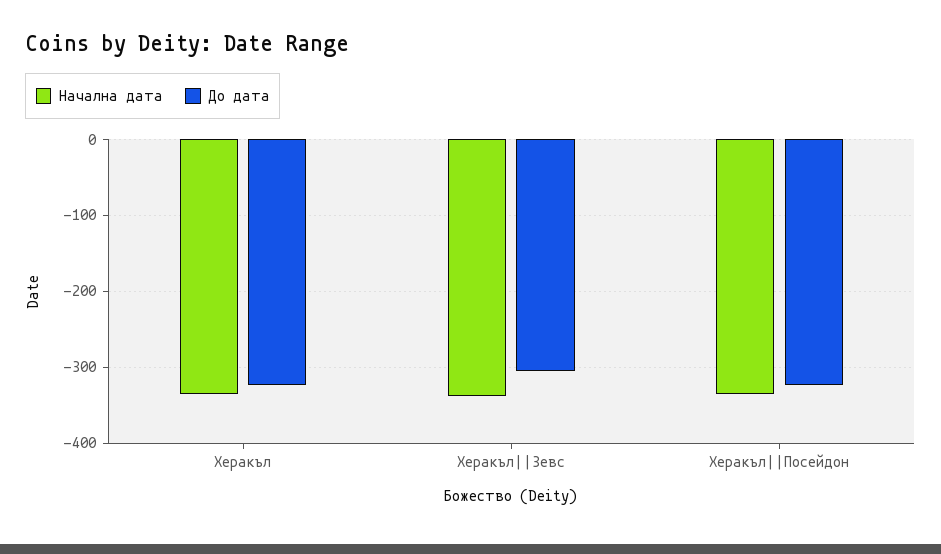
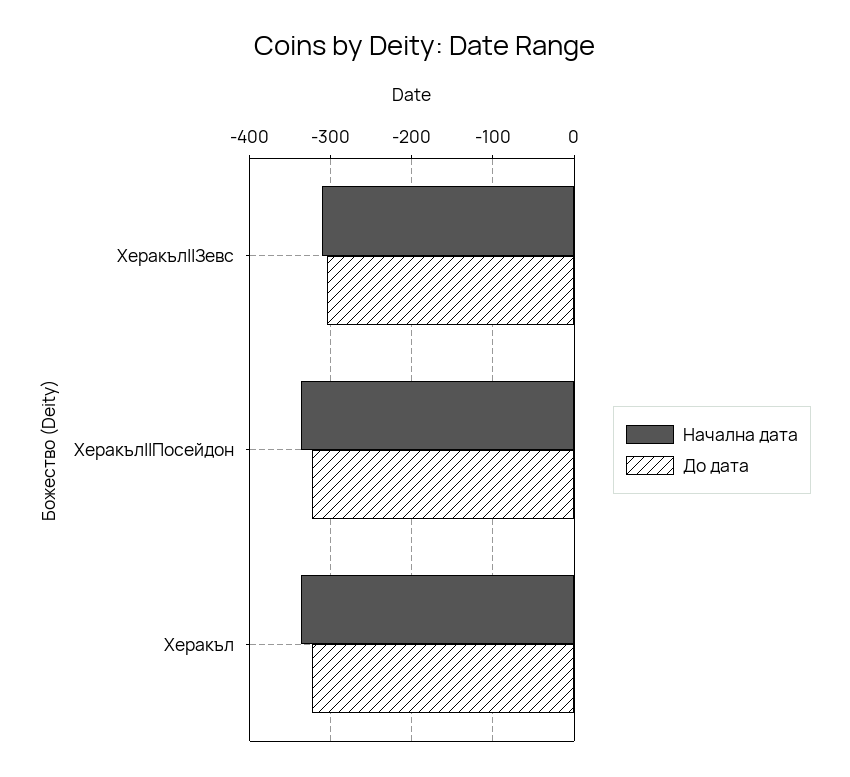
  {
    "Начална дата": {
      "Херакъл": -340,
-     "Херакъл||Зевс": -340,
+     "Херакъл||Зевс": -310,
      "Херакъл||Посейдон": -340
    },
    "До дата": {
      "Херакъл": -320,
      "Херакъл||Зевс": -310,
      "Херакъл||Посейдон": -320
    }
  }

